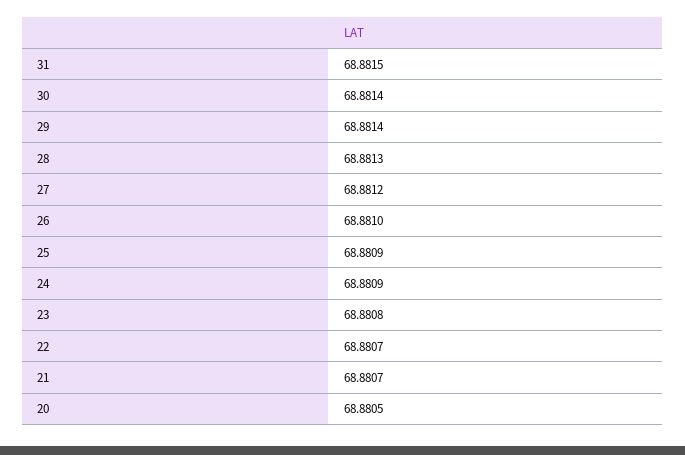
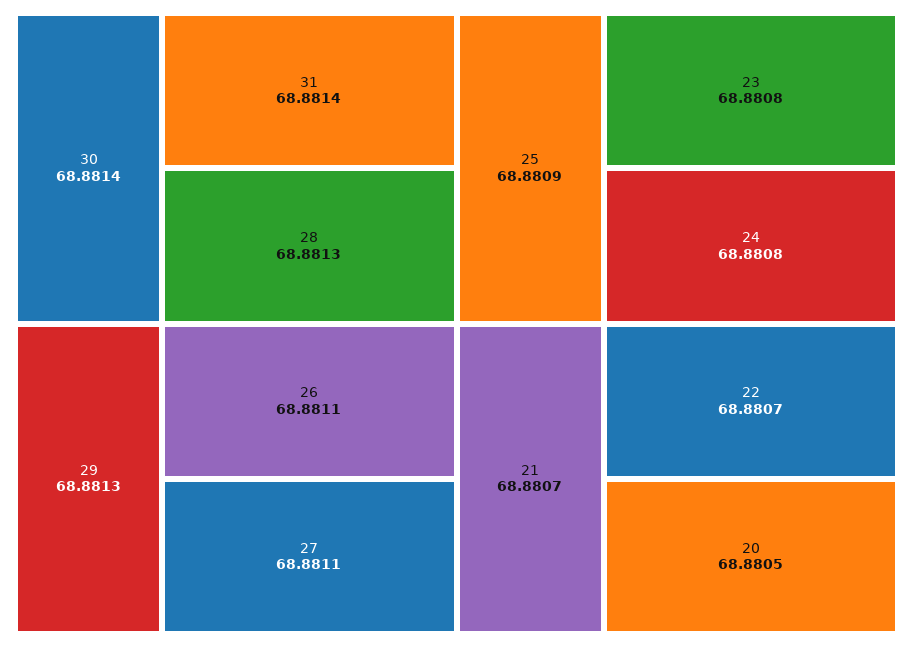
  {
-   "31": 68.8815,
+   "31": 68.8814,
    "30": 68.8814,
-   "29": 68.8814,
+   "29": 68.8813,
    "28": 68.8813,
-   "27": 68.8812,
+   "27": 68.8811,
-   "26": 68.881,
+   "26": 68.8811,
    "25": 68.8809,
-   "24": 68.8809,
+   "24": 68.8808,
    "23": 68.8808,
    "22": 68.8807,
    "21": 68.8807,
    "20": 68.8805
  }

